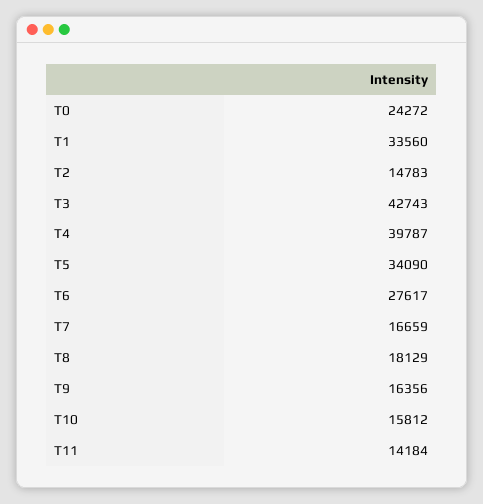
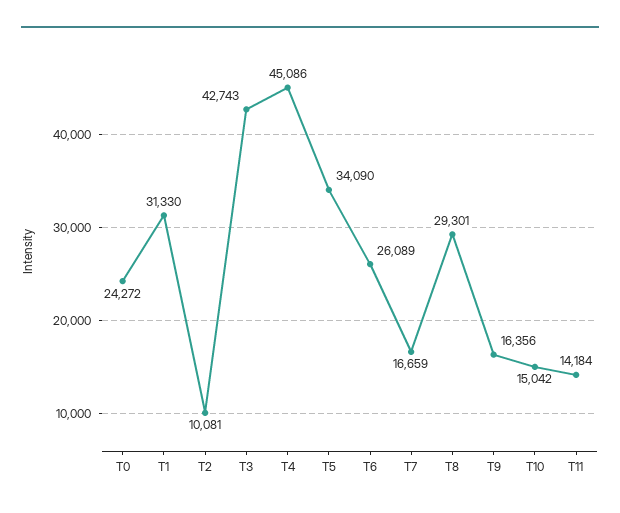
  {
    "T0": 24272,
-   "T1": 33560,
+   "T1": 31330,
-   "T2": 14783,
+   "T2": 10081,
    "T3": 42743,
-   "T4": 39787,
+   "T4": 45086,
    "T5": 34090,
-   "T6": 27617,
+   "T6": 26089,
    "T7": 16659,
-   "T8": 18129,
+   "T8": 29301,
    "T9": 16356,
-   "T10": 15812,
+   "T10": 15042,
    "T11": 14184
  }

